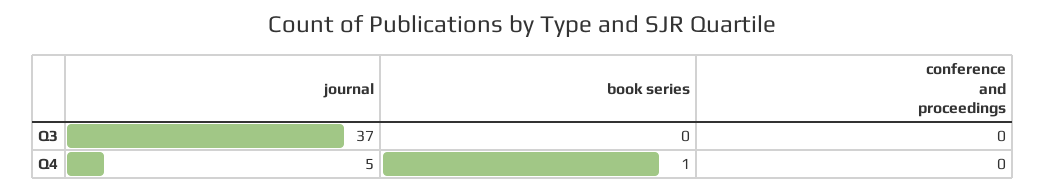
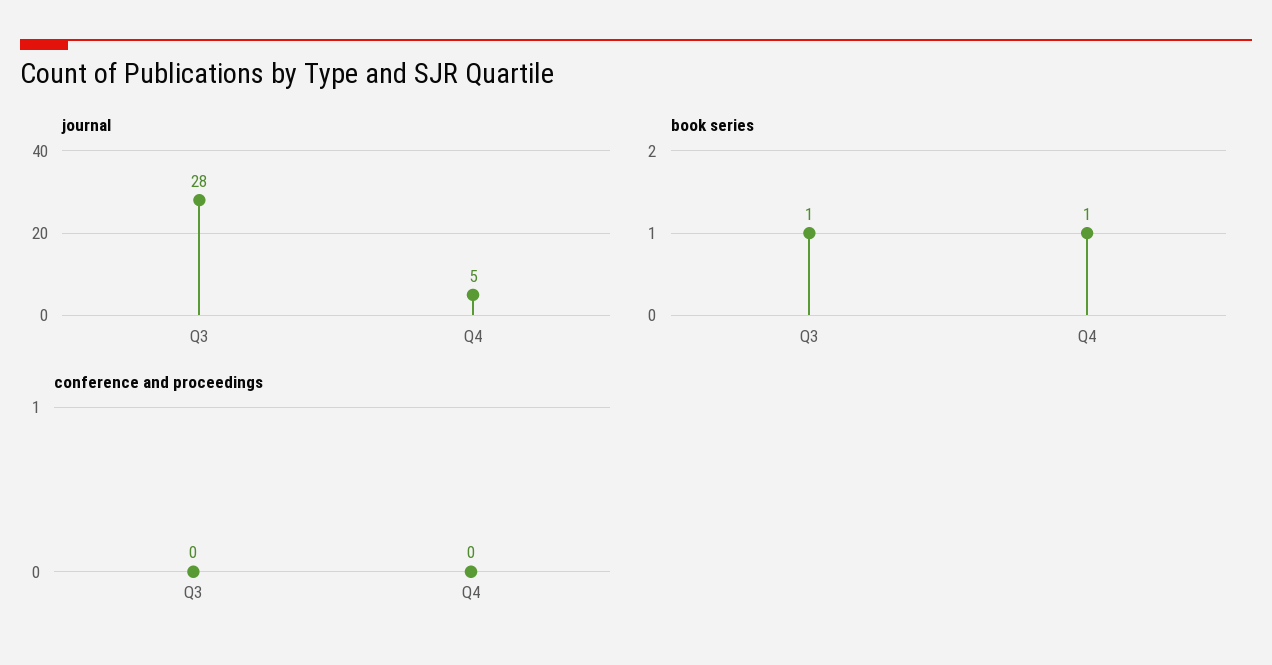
  {
    "journal": {
-     "Q3": 37,
+     "Q3": 28,
      "Q4": 5
    },
    "book series": {
-     "Q3": 0,
+     "Q3": 1,
      "Q4": 1
    },
    "conference and proceedings": {
      "Q3": 0,
      "Q4": 0
    }
  }

